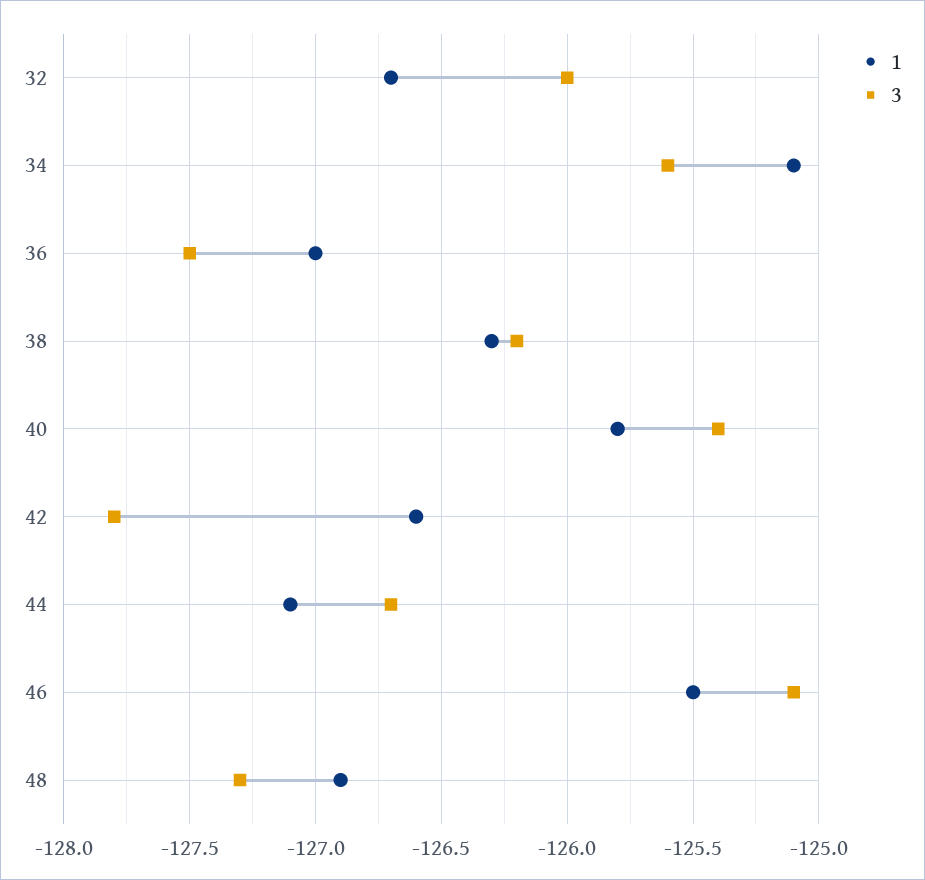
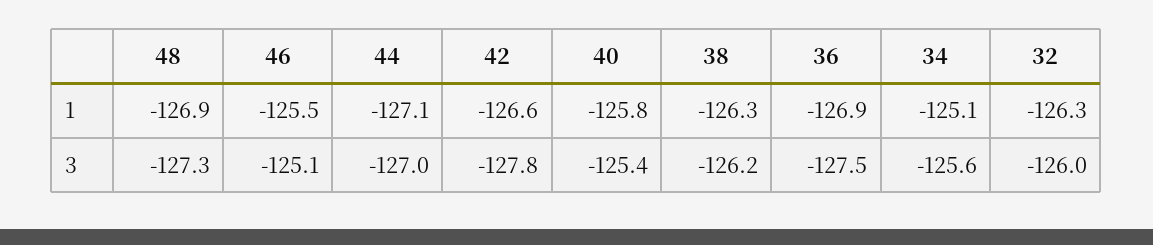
  {
    "1": {
-     "32": -126.7,
+     "32": -126.3,
      "34": -125.1,
-     "36": -127,
+     "36": -126.9,
      "38": -126.3,
      "40": -125.8,
      "42": -126.6,
      "44": -127.1,
      "46": -125.5,
      "48": -126.9
    },
    "3": {
      "32": -126,
      "34": -125.6,
      "36": -127.5,
      "38": -126.2,
      "40": -125.4,
      "42": -127.8,
-     "44": -126.7,
+     "44": -127,
      "46": -125.1,
      "48": -127.3
    }
  }

